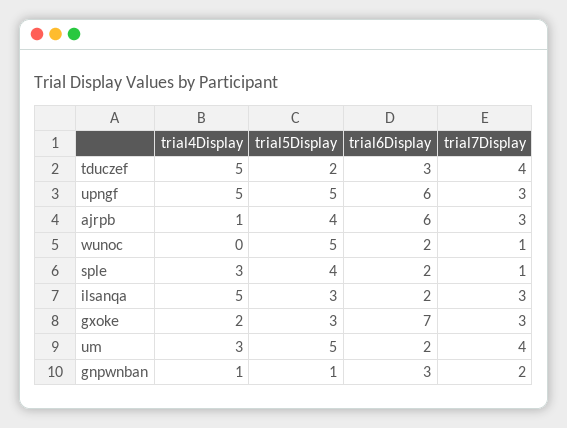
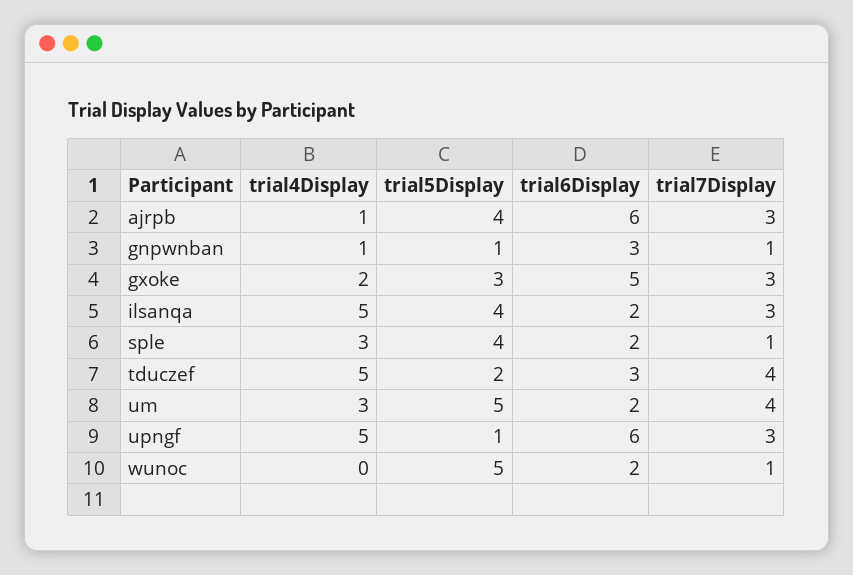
  {
    "trial4Display": {
      "tduczef": 5,
      "upngf": 5,
      "ajrpb": 1,
      "wunoc": 0,
      "sple": 3,
      "ilsanqa": 5,
      "gxoke": 2,
      "um": 3,
      "gnpwnban": 1
    },
    "trial5Display": {
      "tduczef": 2,
-     "upngf": 5,
+     "upngf": 1,
      "ajrpb": 4,
      "wunoc": 5,
      "sple": 4,
-     "ilsanqa": 3,
+     "ilsanqa": 4,
      "gxoke": 3,
      "um": 5,
      "gnpwnban": 1
    },
    "trial6Display": {
      "tduczef": 3,
      "upngf": 6,
      "ajrpb": 6,
      "wunoc": 2,
      "sple": 2,
      "ilsanqa": 2,
-     "gxoke": 7,
+     "gxoke": 5,
      "um": 2,
      "gnpwnban": 3
    },
    "trial7Display": {
      "tduczef": 4,
      "upngf": 3,
      "ajrpb": 3,
      "wunoc": 1,
      "sple": 1,
      "ilsanqa": 3,
      "gxoke": 3,
      "um": 4,
-     "gnpwnban": 2
+     "gnpwnban": 1
    }
  }

